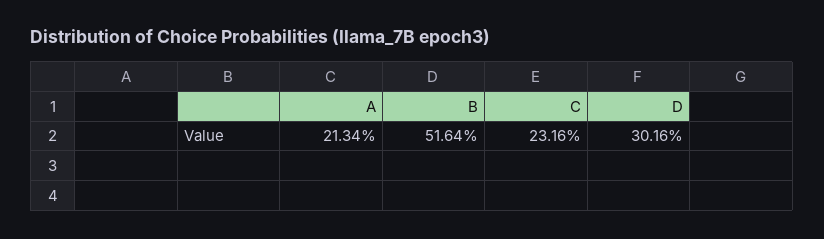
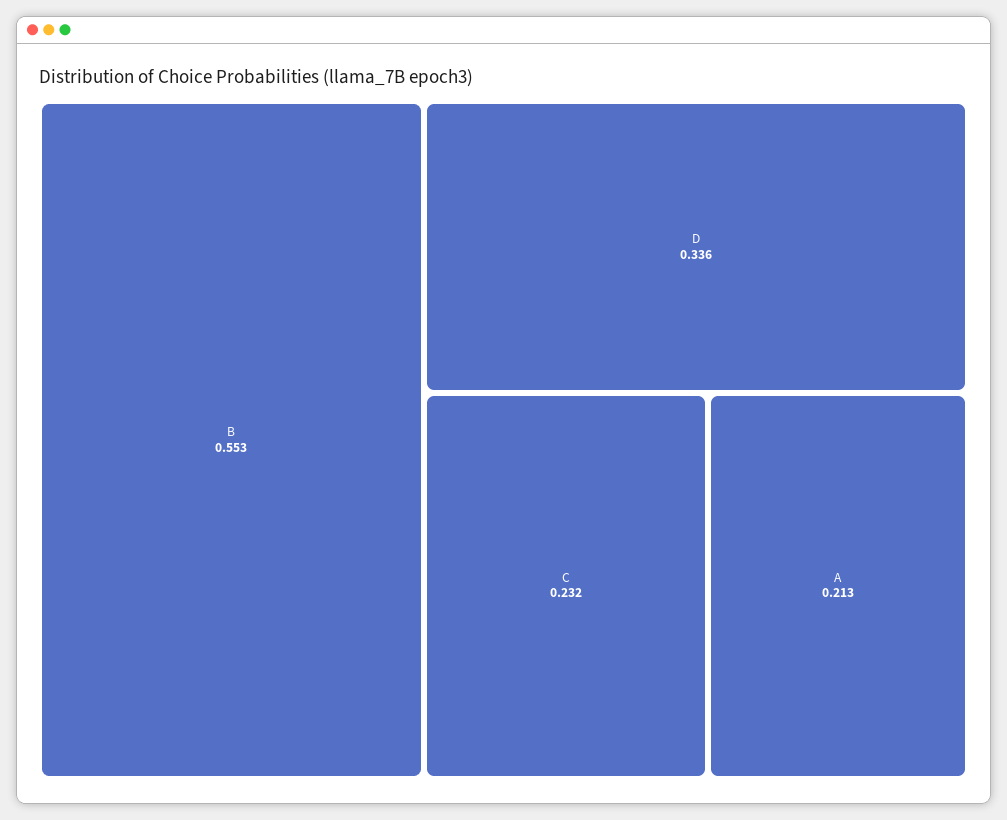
  {
    "A": 0.2134,
-   "B": 0.5164,
+   "B": 0.553,
    "C": 0.2316,
-   "D": 0.3016
+   "D": 0.336
  }

